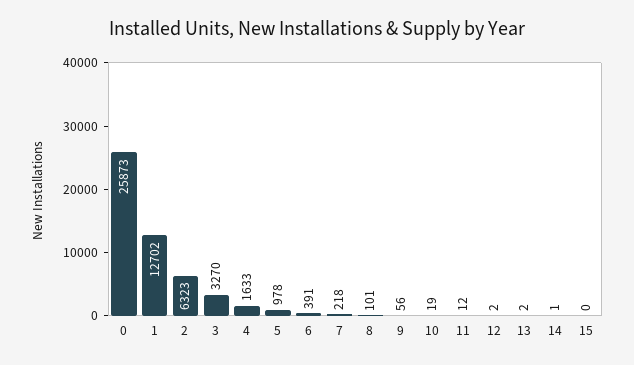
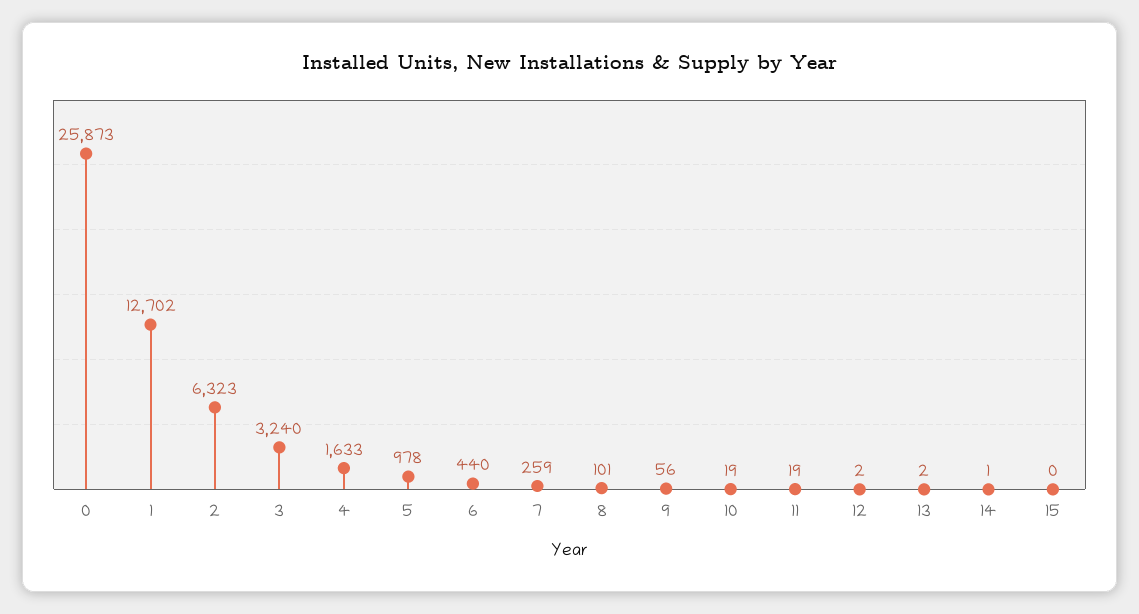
  {
    "0": 25873,
    "1": 12702,
    "2": 6323,
-   "3": 3270,
+   "3": 3240,
    "4": 1633,
    "5": 978,
-   "6": 391,
+   "6": 440,
-   "7": 218,
+   "7": 259,
    "8": 101,
    "9": 56,
    "10": 19,
-   "11": 12,
+   "11": 19,
    "12": 2,
    "13": 2,
    "14": 1,
    "15": 0
  }

